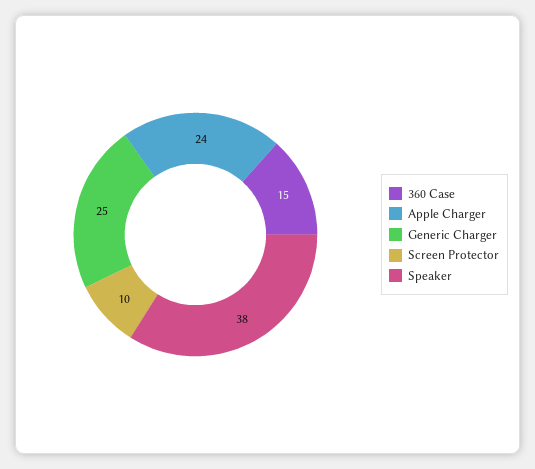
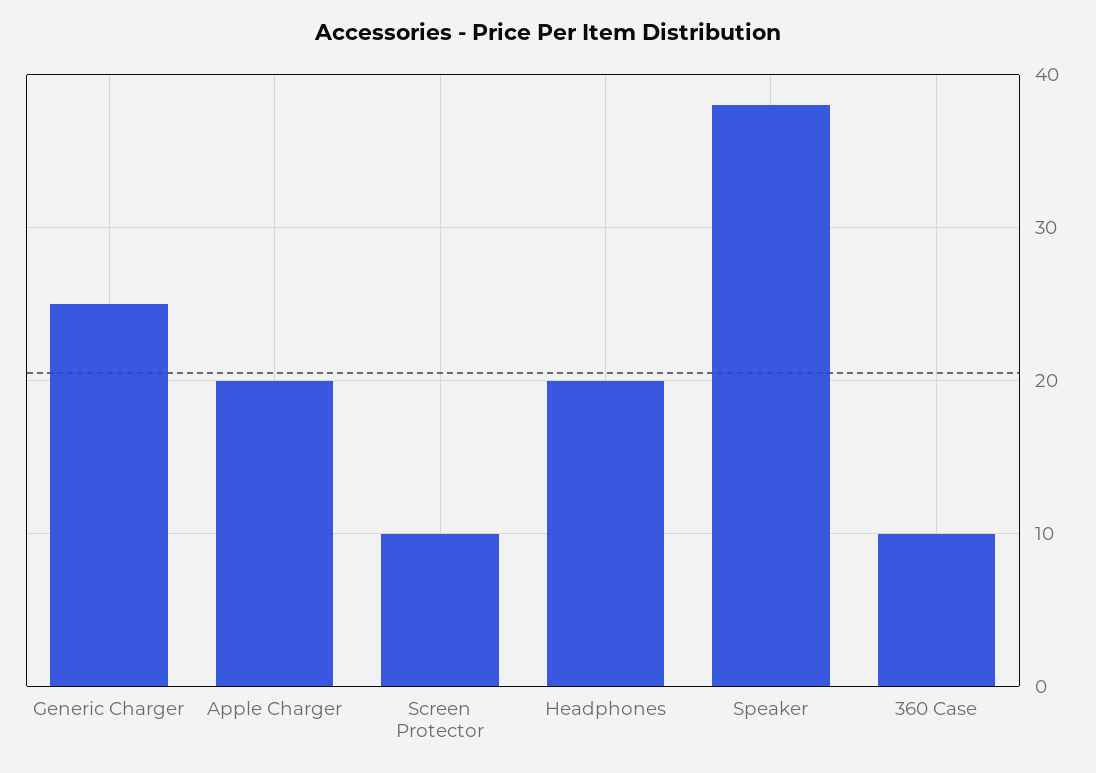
  {
-   "360 Case": 15,
+   "360 Case": 10,
-   "Apple Charger": 24,
+   "Apple Charger": 20,
    "Generic Charger": 25,
    "Screen Protector": 10,
-   "Speaker": 38
+   "Speaker": 38,
+   "Headphones": 20
  }

